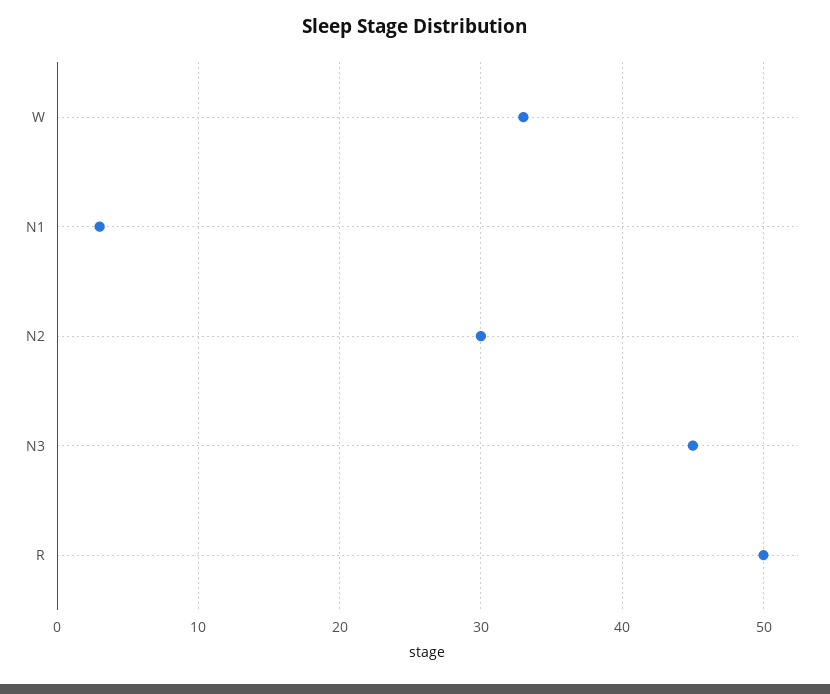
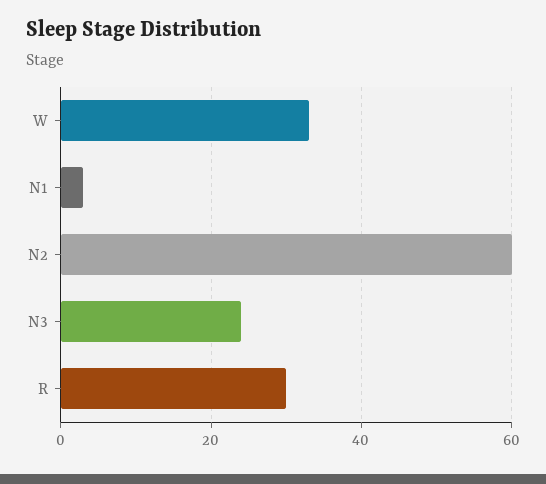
  {
    "W": 33,
    "N1": 3,
-   "N2": 30,
+   "N2": 60,
-   "N3": 45,
+   "N3": 25,
-   "R": 50
+   "R": 30
  }

